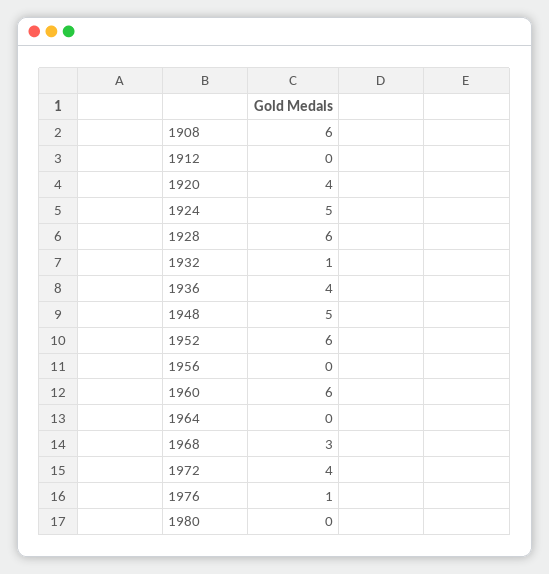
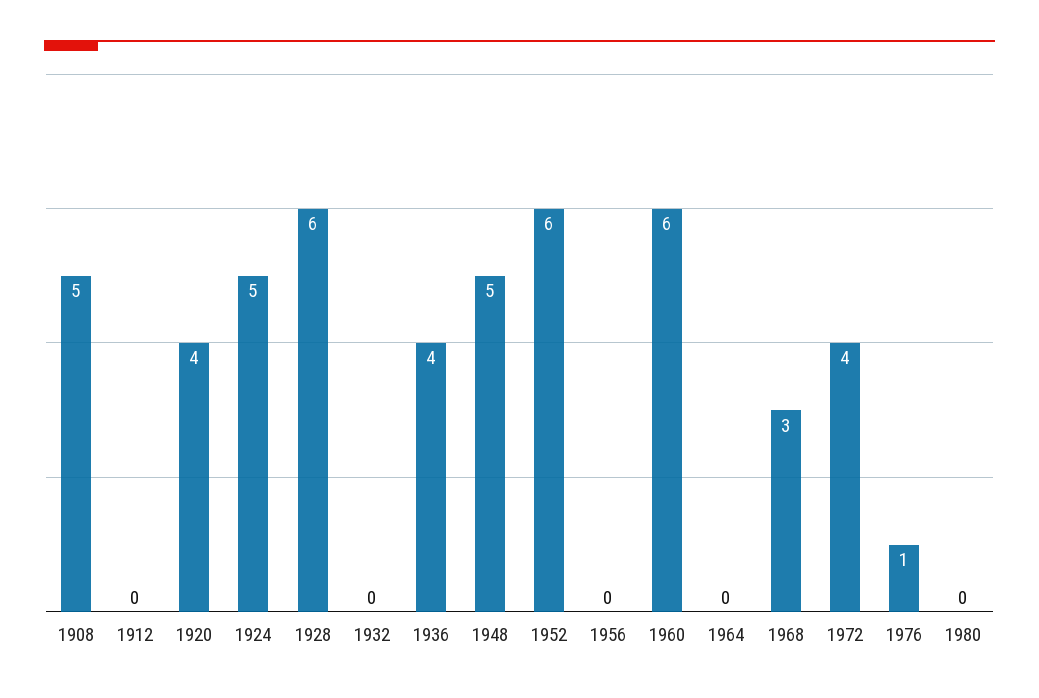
  {
-   "1908": 6,
+   "1908": 5,
    "1912": 0,
    "1920": 4,
    "1924": 5,
    "1928": 6,
-   "1932": 1,
+   "1932": 0,
    "1936": 4,
    "1948": 5,
    "1952": 6,
    "1956": 0,
    "1960": 6,
    "1964": 0,
    "1968": 3,
    "1972": 4,
    "1976": 1,
    "1980": 0
  }

